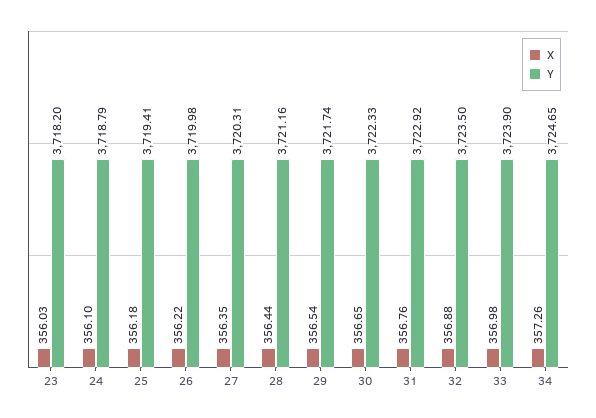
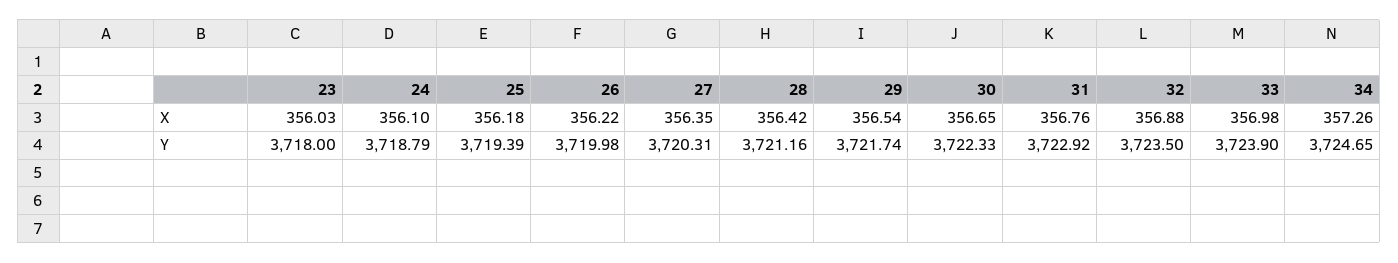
  {
    "X": {
      "23": 356.03,
      "24": 356.1,
      "25": 356.18,
      "26": 356.22,
      "27": 356.35,
-     "28": 356.44,
+     "28": 356.42,
      "29": 356.54,
      "30": 356.65,
      "31": 356.76,
      "32": 356.88,
      "33": 356.98,
      "34": 357.26
    },
    "Y": {
-     "23": 3718.2,
+     "23": 3718,
      "24": 3718.79,
-     "25": 3719.41,
+     "25": 3719.39,
      "26": 3719.98,
      "27": 3720.31,
      "28": 3721.16,
      "29": 3721.74,
      "30": 3722.33,
      "31": 3722.92,
      "32": 3723.5,
      "33": 3723.9,
      "34": 3724.65
    }
  }

